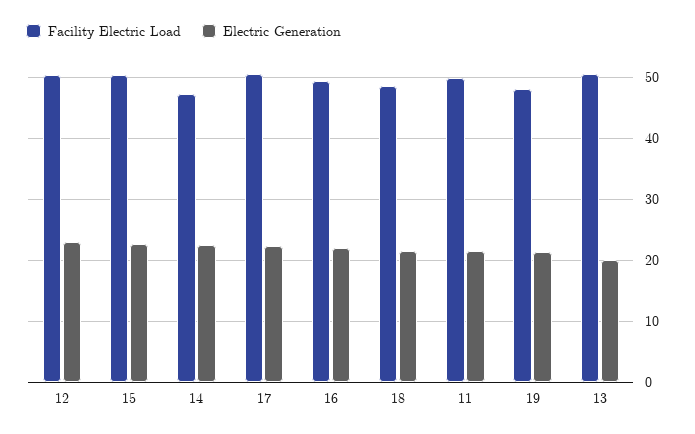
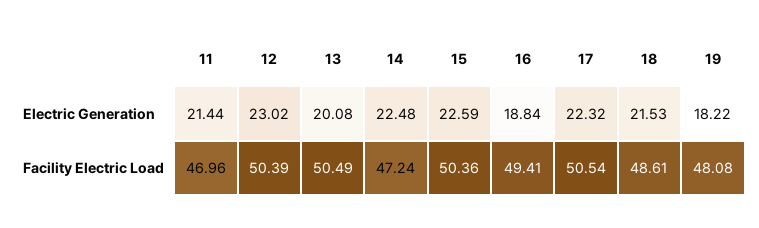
  {
    "Facility Electric Load": {
      "12": 50.39,
      "15": 50.36,
      "14": 47.24,
      "17": 50.54,
      "16": 49.41,
      "18": 48.61,
-     "11": 50,
+     "11": 46.96,
      "19": 48.08,
      "13": 50.49
    },
    "Electric Generation": {
      "12": 23.02,
      "15": 22.59,
      "14": 22.48,
      "17": 22.32,
-     "16": 22,
+     "16": 18.84,
      "18": 21.53,
      "11": 21.44,
-     "19": 21,
+     "19": 18.22,
      "13": 20.08
    }
  }

